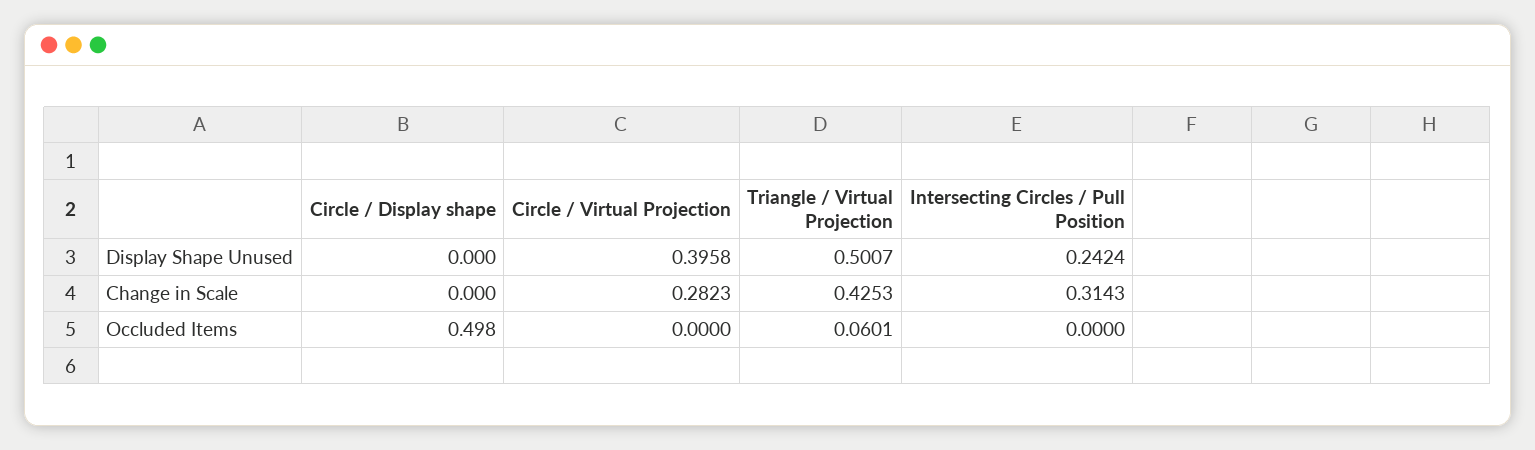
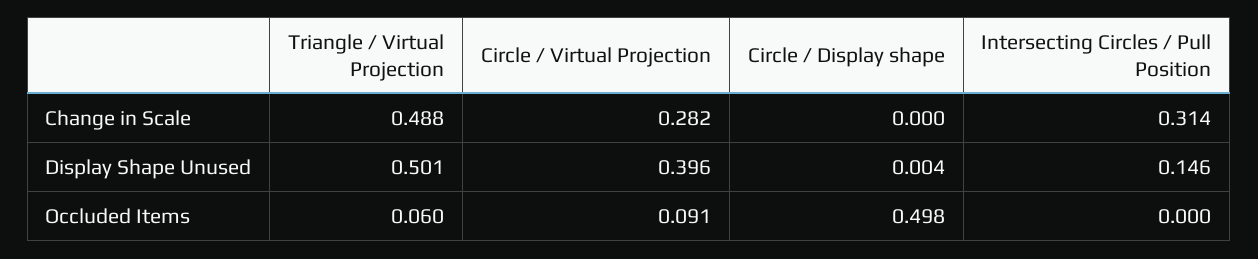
  {
    "Circle / Display shape": {
-     "Display Shape Unused": 0,
+     "Display Shape Unused": 0.004,
      "Change in Scale": 0,
      "Occluded Items": 0.498
    },
    "Circle / Virtual Projection": {
      "Display Shape Unused": 0.3958,
      "Change in Scale": 0.2823,
-     "Occluded Items": 0
+     "Occluded Items": 0.091
    },
    "Triangle / Virtual Projection": {
      "Display Shape Unused": 0.5007,
-     "Change in Scale": 0.4253,
+     "Change in Scale": 0.488,
      "Occluded Items": 0.0601
    },
    "Intersecting Circles / Pull Position": {
-     "Display Shape Unused": 0.2424,
+     "Display Shape Unused": 0.146,
      "Change in Scale": 0.3143,
      "Occluded Items": 0
    }
  }

